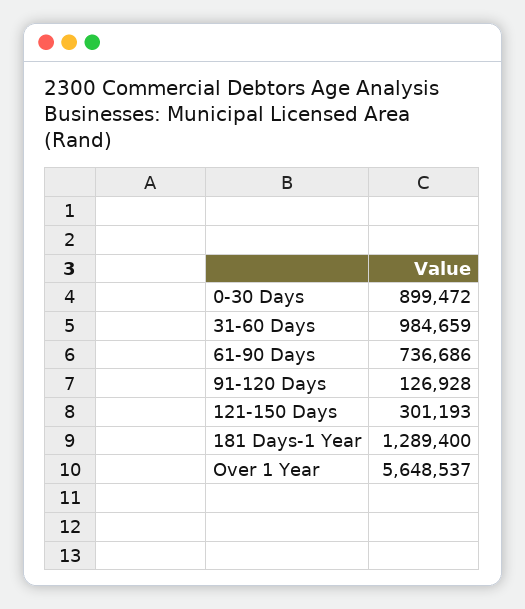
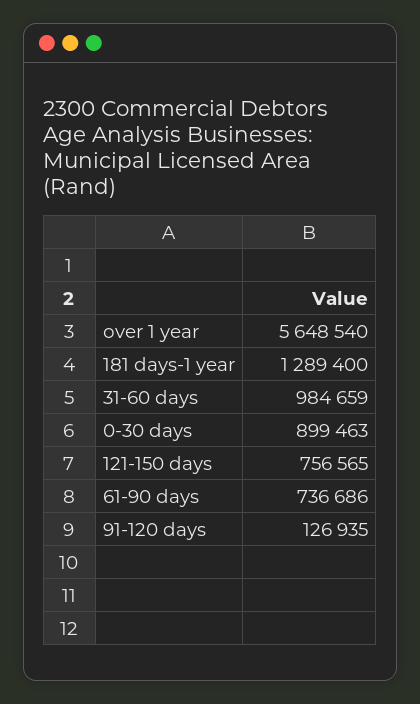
  {
-   "0-30 Days": 899472,
+   "0-30 Days": 899463,
    "31-60 Days": 984659,
    "61-90 Days": 736686,
-   "91-120 Days": 126928,
+   "91-120 Days": 126935,
-   "121-150 Days": 301193,
+   "121-150 Days": 756565,
    "181 Days-1 Year": 1289400,
-   "Over 1 Year": 5648537
+   "Over 1 Year": 5648540
  }

